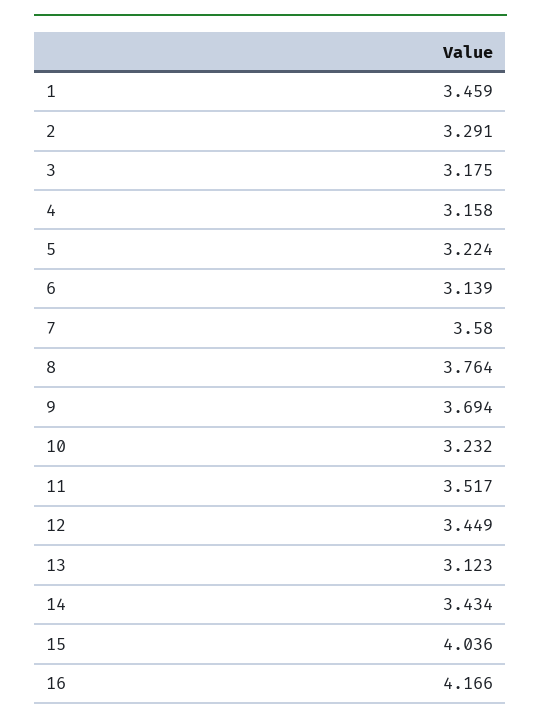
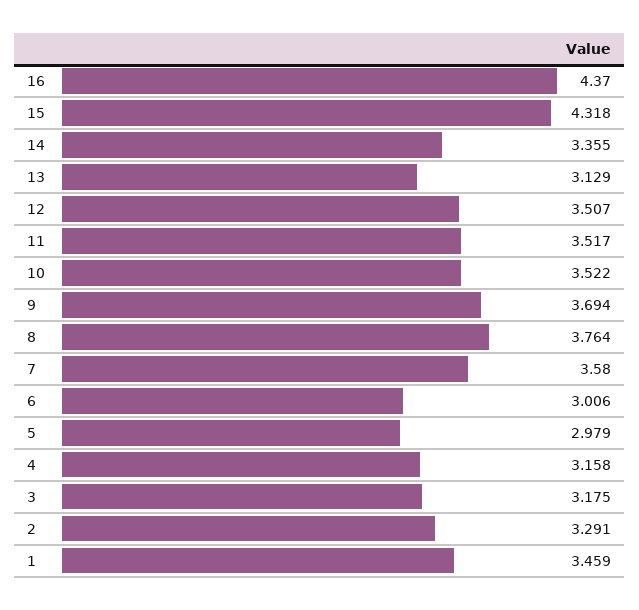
  {
    "1": 3.459,
    "2": 3.291,
    "3": 3.175,
    "4": 3.158,
-   "5": 3.224,
+   "5": 2.979,
-   "6": 3.139,
+   "6": 3.006,
    "7": 3.58,
    "8": 3.764,
    "9": 3.694,
-   "10": 3.232,
+   "10": 3.522,
    "11": 3.517,
-   "12": 3.449,
+   "12": 3.507,
-   "13": 3.123,
+   "13": 3.129,
-   "14": 3.434,
+   "14": 3.355,
-   "15": 4.036,
+   "15": 4.318,
-   "16": 4.166
+   "16": 4.37
  }

